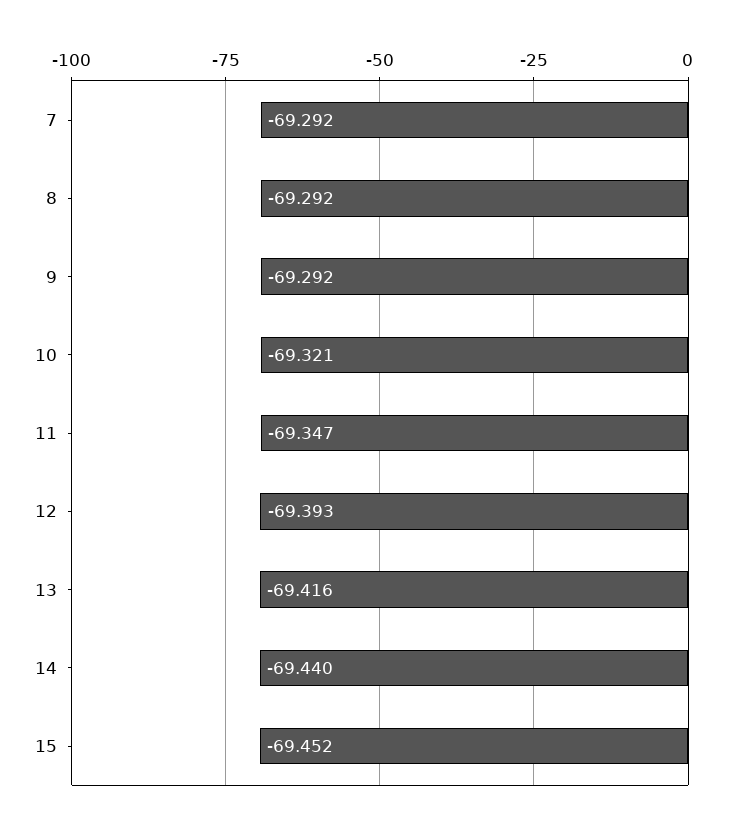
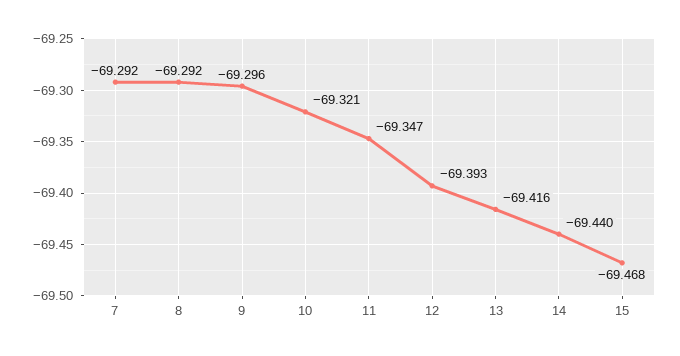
  {
    "7": -69.292,
    "8": -69.292,
-   "9": -69.292,
+   "9": -69.296,
    "10": -69.321,
    "11": -69.347,
    "12": -69.393,
    "13": -69.416,
    "14": -69.44,
-   "15": -69.452
+   "15": -69.468
  }

